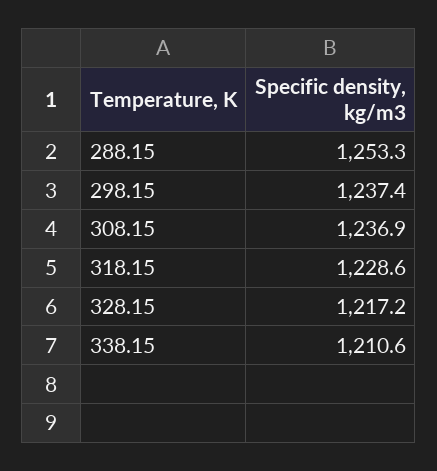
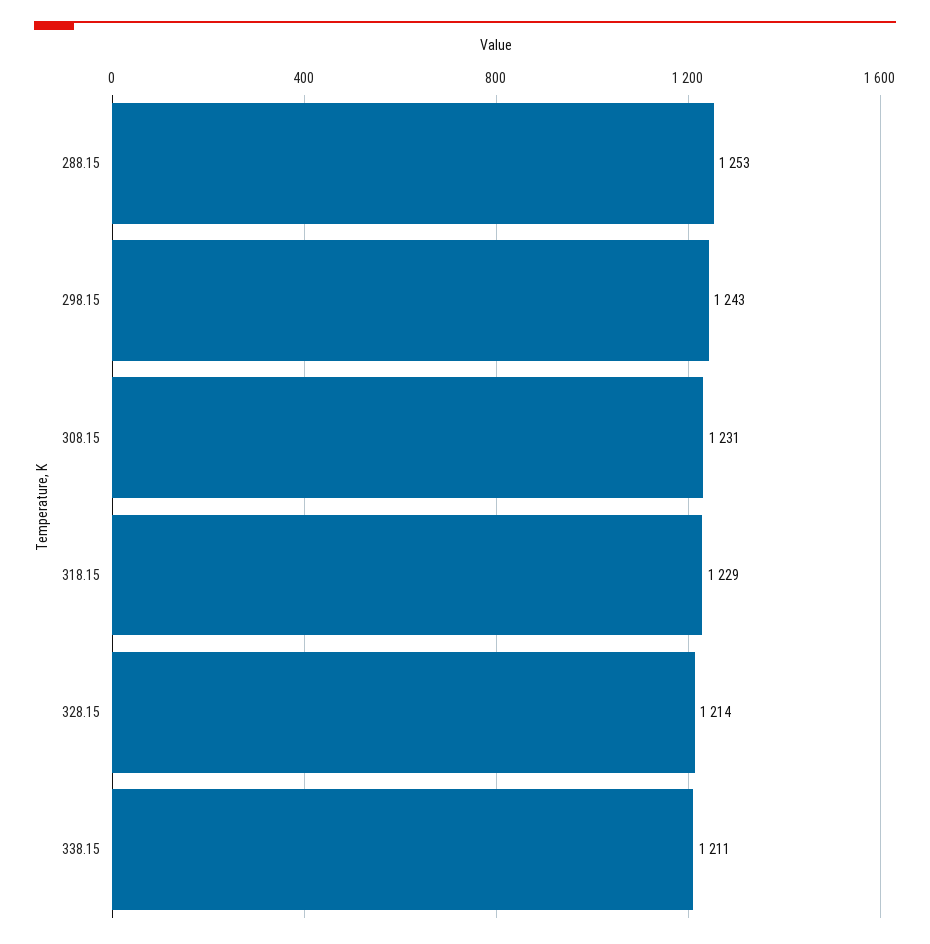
  {
    "288.15": 1253.3,
-   "298.15": 1237.4,
+   "298.15": 1243,
-   "308.15": 1236.9,
+   "308.15": 1231,
    "318.15": 1228.6,
-   "328.15": 1217.2,
+   "328.15": 1214,
    "338.15": 1210.6
  }

